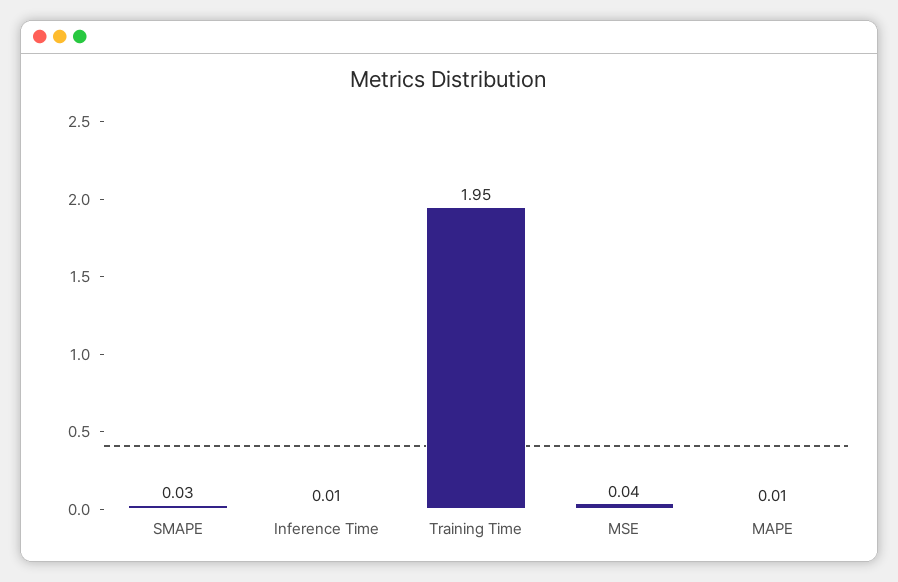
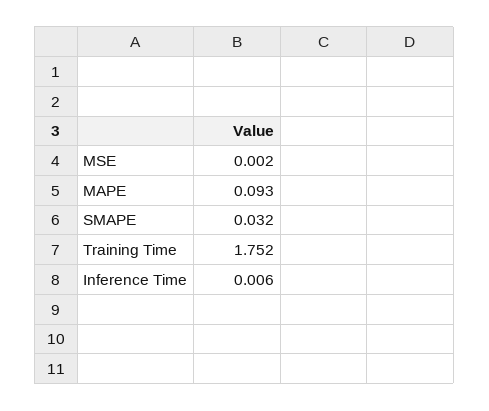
  {
    "SMAPE": 0.032,
    "Inference Time": 0.006,
-   "Training Time": 1.95,
+   "Training Time": 1.752,
-   "MSE": 0.04,
+   "MSE": 0.002,
-   "MAPE": 0.01
+   "MAPE": 0.093
  }

